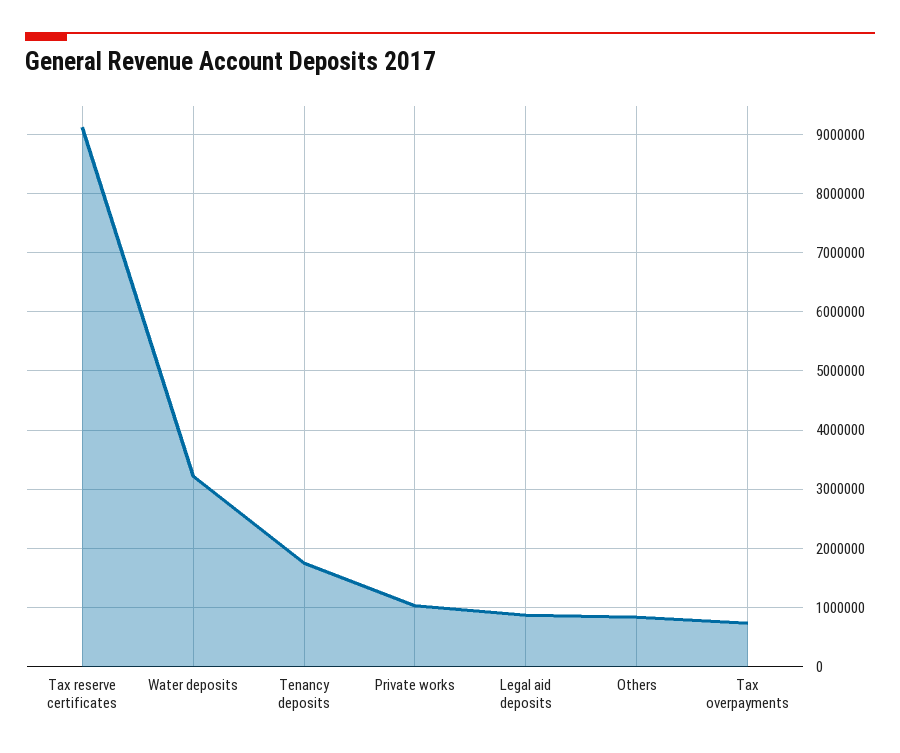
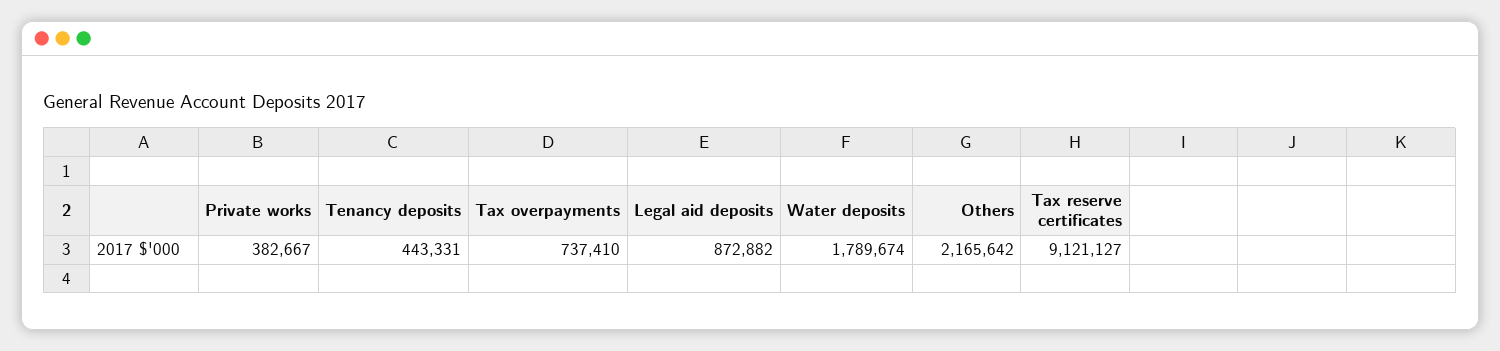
  {
    "Tax reserve certificates": 9121127,
-   "Water deposits": 3200000,
+   "Water deposits": 1789674,
-   "Tenancy deposits": 1800000,
+   "Tenancy deposits": 443331,
-   "Private works": 1000000,
+   "Private works": 382667,
    "Legal aid deposits": 872882,
-   "Others": 800000,
+   "Others": 2165642,
    "Tax overpayments": 737410
  }

